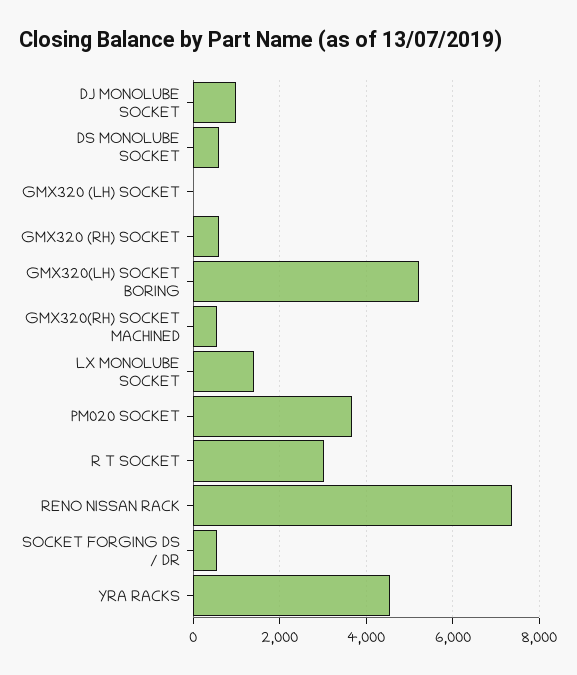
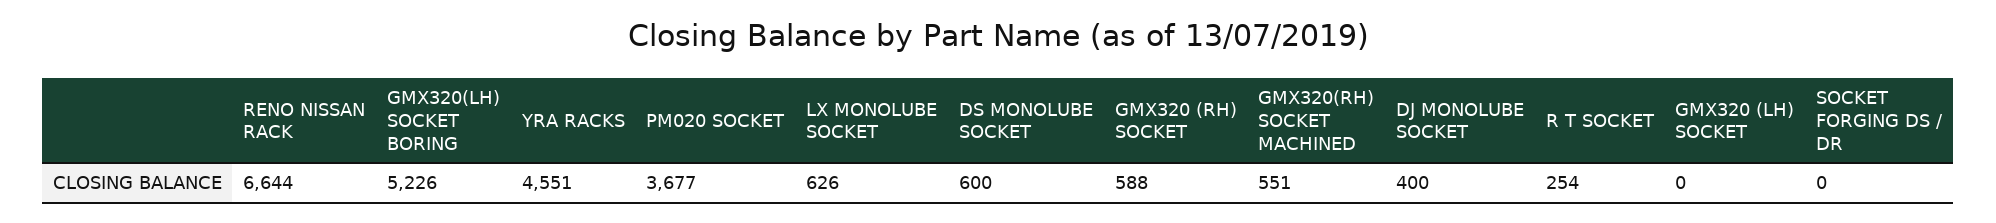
  {
-   "DJ MONOLUBE SOCKET": 1000,
+   "DJ MONOLUBE SOCKET": 400,
    "DS MONOLUBE SOCKET": 600,
    "GMX320 (LH) SOCKET": 0,
    "GMX320 (RH) SOCKET": 588,
    "GMX320(LH) SOCKET BORING": 5226,
    "GMX320(RH) SOCKET MACHINED": 551,
-   "LX MONOLUBE SOCKET": 1400,
+   "LX MONOLUBE SOCKET": 626,
    "PM020 SOCKET": 3677,
-   "R T SOCKET": 3000,
+   "R T SOCKET": 254,
-   "RENO NISSAN RACK": 7400,
+   "RENO NISSAN RACK": 6644,
-   "SOCKET FORGING DS / DR": 600,
+   "SOCKET FORGING DS / DR": 0,
    "YRA RACKS": 4551
  }

